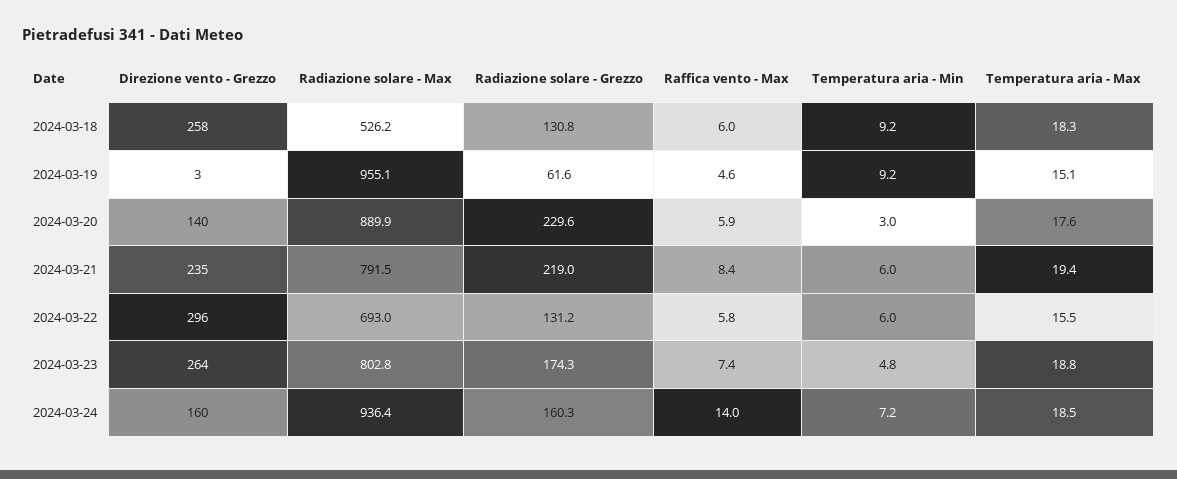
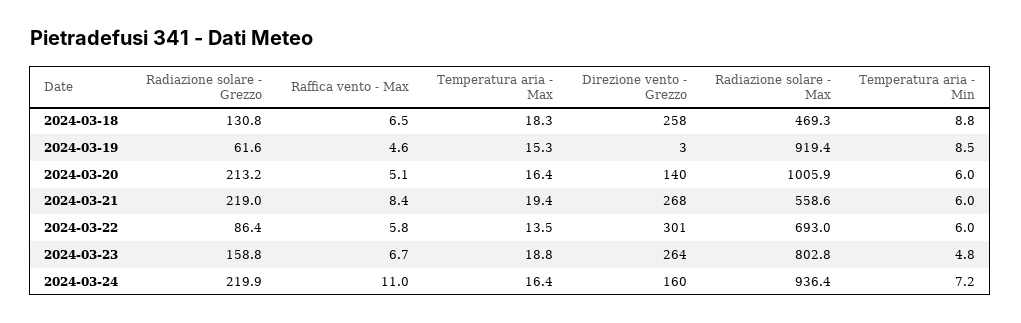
  {
    "Direzione vento - Grezzo": {
      "2024-03-18": 258,
      "2024-03-19": 3,
      "2024-03-20": 140,
-     "2024-03-21": 235,
+     "2024-03-21": 268,
-     "2024-03-22": 296,
+     "2024-03-22": 301,
      "2024-03-23": 264,
      "2024-03-24": 160
    },
    "Radiazione solare - Max": {
-     "2024-03-18": 526.2,
+     "2024-03-18": 469.3,
-     "2024-03-19": 955.1,
+     "2024-03-19": 919.4,
-     "2024-03-20": 889.9,
+     "2024-03-20": 1005.9,
-     "2024-03-21": 791.5,
+     "2024-03-21": 558.6,
      "2024-03-22": 693,
      "2024-03-23": 802.8,
      "2024-03-24": 936.4
    },
    "Radiazione solare - Grezzo": {
      "2024-03-18": 130.8,
      "2024-03-19": 61.6,
-     "2024-03-20": 229.6,
+     "2024-03-20": 213.2,
      "2024-03-21": 219,
-     "2024-03-22": 131.2,
+     "2024-03-22": 86.4,
-     "2024-03-23": 174.3,
+     "2024-03-23": 158.8,
-     "2024-03-24": 160.3
+     "2024-03-24": 219.9
    },
    "Raffica vento - Max": {
-     "2024-03-18": 6,
+     "2024-03-18": 6.5,
      "2024-03-19": 4.6,
-     "2024-03-20": 5.9,
+     "2024-03-20": 5.1,
      "2024-03-21": 8.4,
      "2024-03-22": 5.8,
-     "2024-03-23": 7.4,
+     "2024-03-23": 6.7,
-     "2024-03-24": 14
+     "2024-03-24": 11
    },
    "Temperatura aria - Min": {
-     "2024-03-18": 9.2,
+     "2024-03-18": 8.8,
-     "2024-03-19": 9.2,
+     "2024-03-19": 8.5,
-     "2024-03-20": 3,
+     "2024-03-20": 6,
      "2024-03-21": 6,
      "2024-03-22": 6,
      "2024-03-23": 4.8,
      "2024-03-24": 7.2
    },
    "Temperatura aria - Max": {
      "2024-03-18": 18.3,
-     "2024-03-19": 15.1,
+     "2024-03-19": 15.3,
-     "2024-03-20": 17.6,
+     "2024-03-20": 16.4,
      "2024-03-21": 19.4,
-     "2024-03-22": 15.5,
+     "2024-03-22": 13.5,
      "2024-03-23": 18.8,
-     "2024-03-24": 18.5
+     "2024-03-24": 16.4
    }
  }

